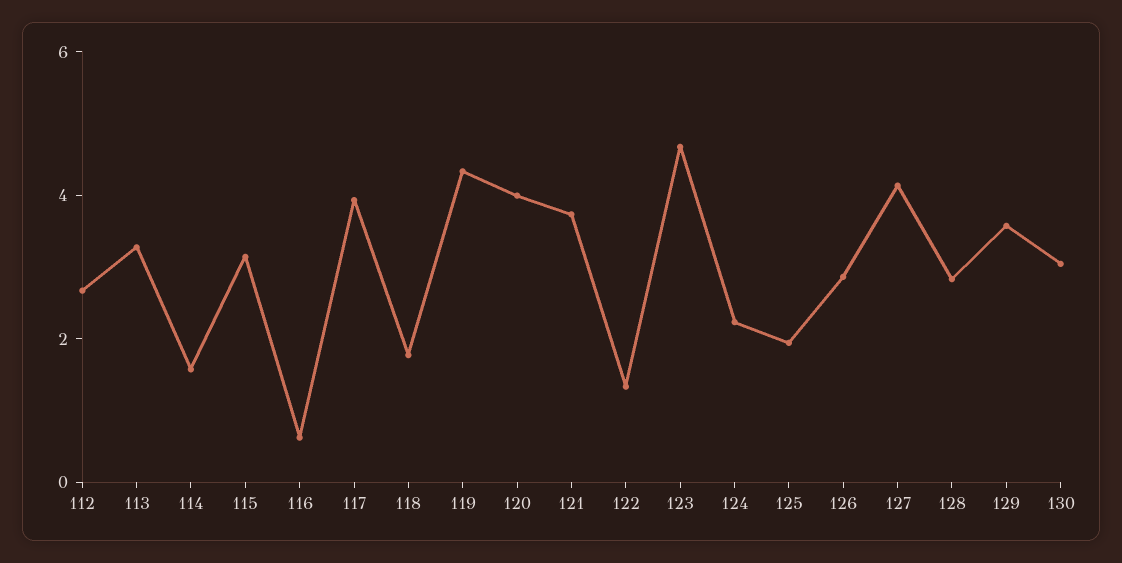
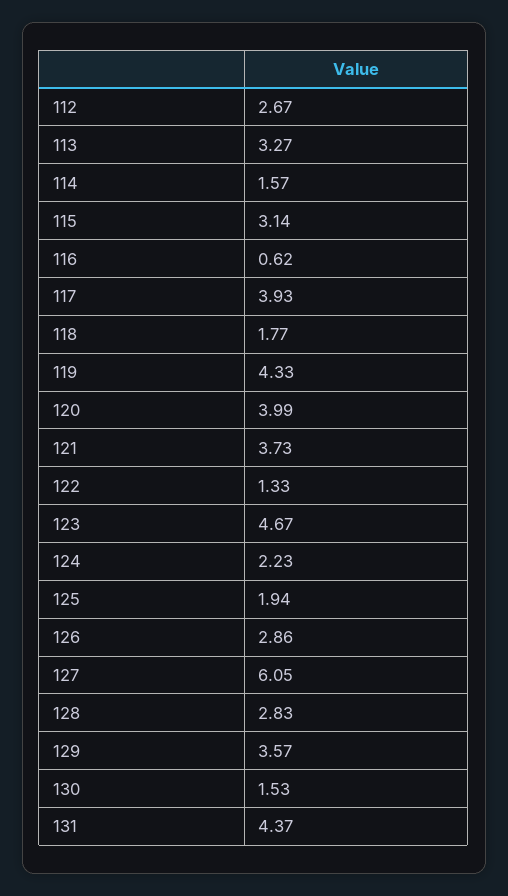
  {
    "112": 2.67,
    "113": 3.27,
    "114": 1.57,
    "115": 3.14,
    "116": 0.62,
    "117": 3.93,
    "118": 1.77,
    "119": 4.33,
    "120": 3.99,
    "121": 3.73,
    "122": 1.33,
    "123": 4.67,
    "124": 2.23,
    "125": 1.94,
    "126": 2.86,
-   "127": 4,
+   "127": 6.05,
    "128": 2.83,
    "129": 3.57,
-   "130": 3
+   "130": 1.53,
+   "131": 4.37
  }

